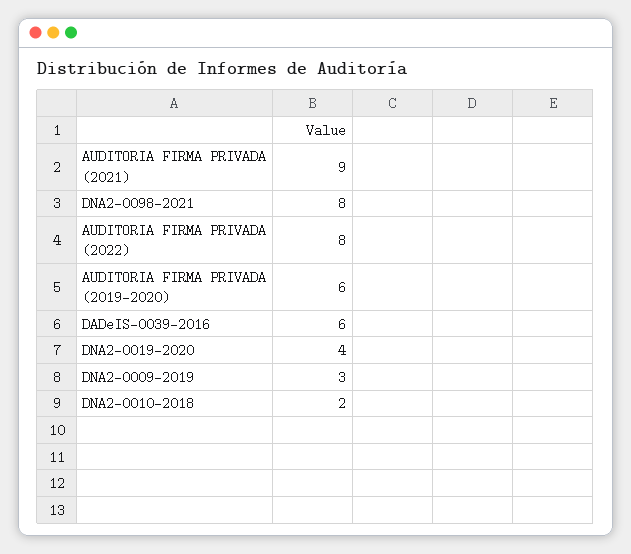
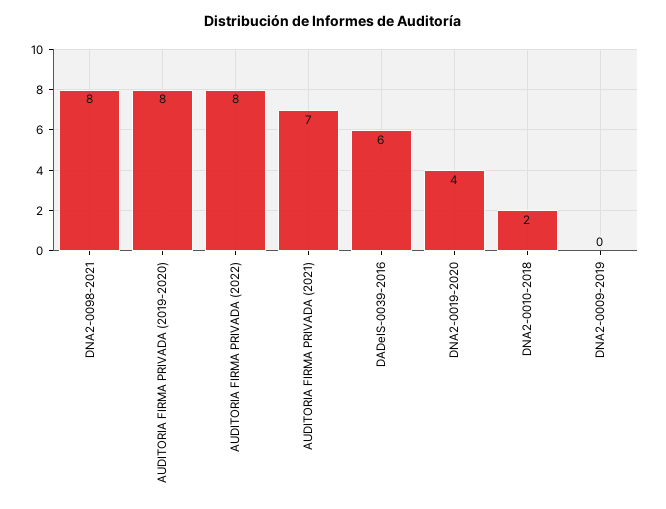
  {
-   "AUDITORIA FIRMA PRIVADA (2021)": 9,
+   "AUDITORIA FIRMA PRIVADA (2021)": 7,
    "DNA2-0098-2021": 8,
    "AUDITORIA FIRMA PRIVADA (2022)": 8,
-   "AUDITORIA FIRMA PRIVADA (2019-2020)": 6,
+   "AUDITORIA FIRMA PRIVADA (2019-2020)": 8,
    "DADeIS-0039-2016": 6,
    "DNA2-0019-2020": 4,
-   "DNA2-0009-2019": 3,
+   "DNA2-0009-2019": 0,
    "DNA2-0010-2018": 2
  }

